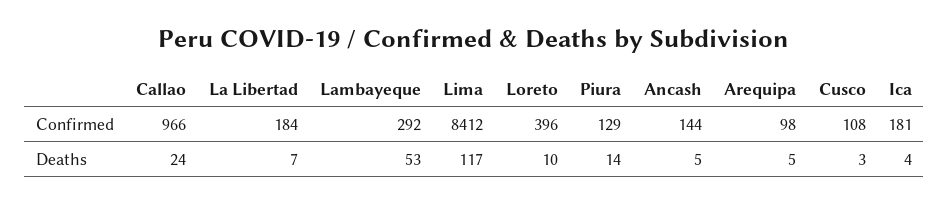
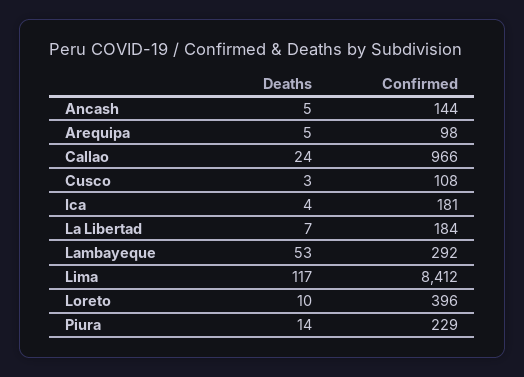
  {
    "Callao": {
      "Confirmed": 966,
      "Deaths": 24
    },
    "La Libertad": {
      "Confirmed": 184,
      "Deaths": 7
    },
    "Lambayeque": {
      "Confirmed": 292,
      "Deaths": 53
    },
    "Lima": {
      "Confirmed": 8412,
      "Deaths": 117
    },
    "Loreto": {
      "Confirmed": 396,
      "Deaths": 10
    },
    "Piura": {
-     "Confirmed": 129,
+     "Confirmed": 229,
      "Deaths": 14
    },
    "Ancash": {
      "Confirmed": 144,
      "Deaths": 5
    },
    "Arequipa": {
      "Confirmed": 98,
      "Deaths": 5
    },
    "Cusco": {
      "Confirmed": 108,
      "Deaths": 3
    },
    "Ica": {
      "Confirmed": 181,
      "Deaths": 4
    }
  }

